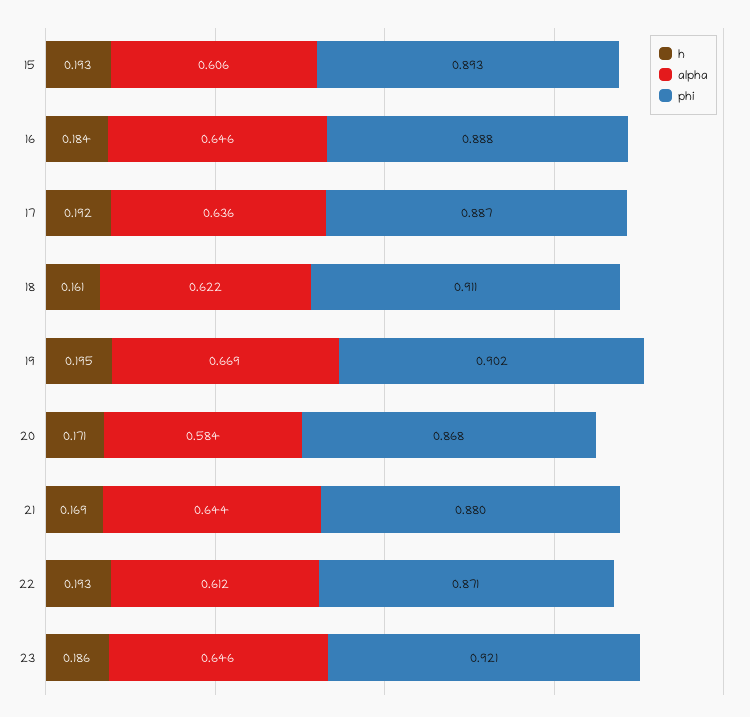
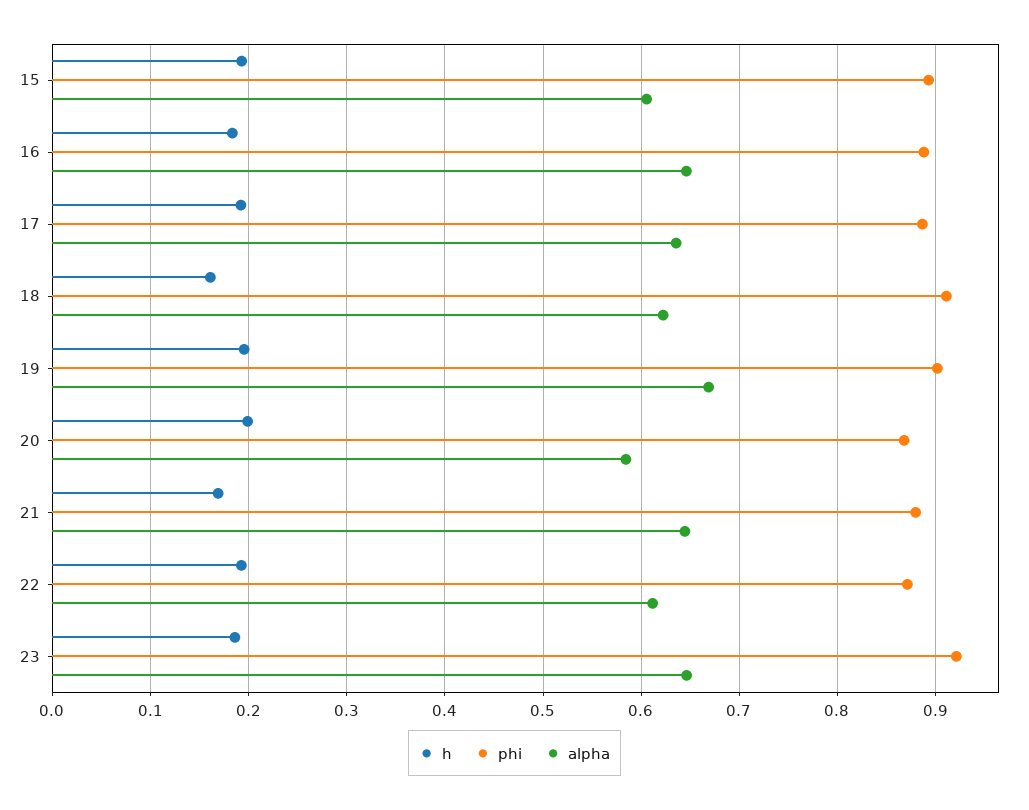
  {
    "h": {
      "15": 0.193,
      "16": 0.184,
      "17": 0.192,
      "18": 0.161,
      "19": 0.195,
-     "20": 0.171,
+     "20": 0.2,
      "21": 0.169,
      "22": 0.193,
      "23": 0.186
    },
    "alpha": {
      "15": 0.606,
      "16": 0.646,
      "17": 0.636,
      "18": 0.622,
      "19": 0.669,
      "20": 0.584,
      "21": 0.644,
      "22": 0.612,
      "23": 0.646
    },
    "phi": {
      "15": 0.893,
      "16": 0.888,
      "17": 0.887,
      "18": 0.911,
      "19": 0.902,
      "20": 0.868,
      "21": 0.88,
      "22": 0.871,
      "23": 0.921
    }
  }

